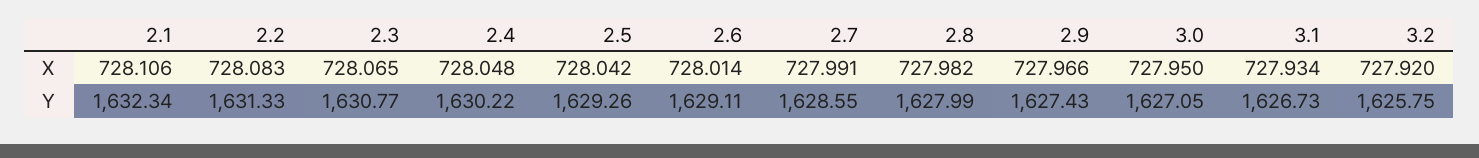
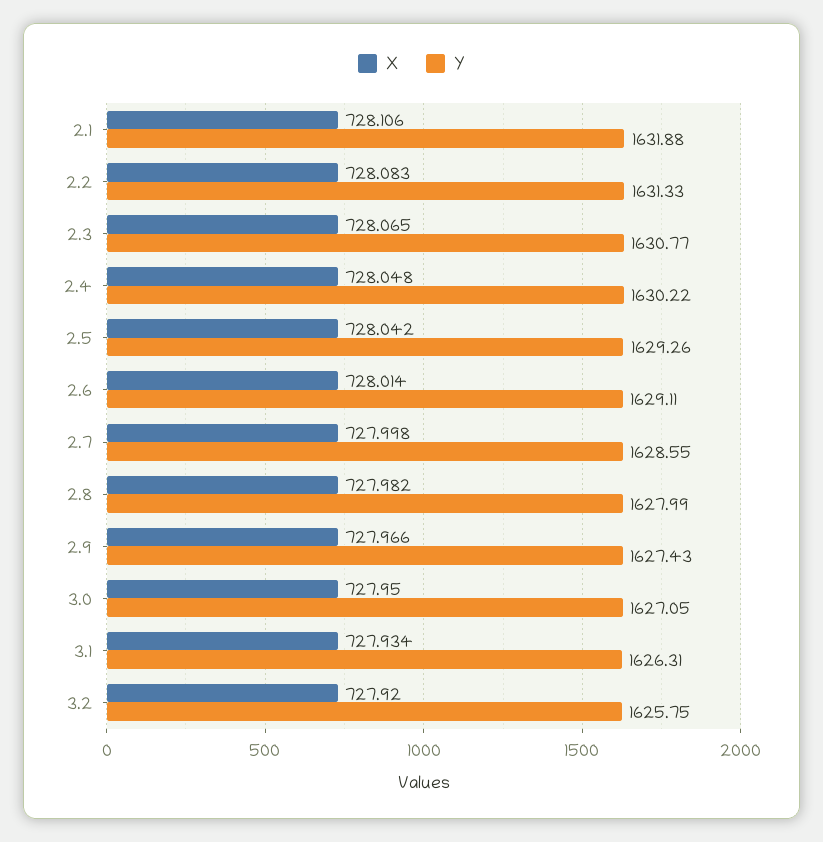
  {
    "X": {
      "2.1": 728.106,
      "2.2": 728.083,
      "2.3": 728.065,
      "2.4": 728.048,
      "2.5": 728.042,
      "2.6": 728.014,
-     "2.7": 727.991,
+     "2.7": 727.998,
      "2.8": 727.982,
      "2.9": 727.966,
      "3.0": 727.95,
      "3.1": 727.934,
      "3.2": 727.92
    },
    "Y": {
-     "2.1": 1632.34,
+     "2.1": 1631.88,
      "2.2": 1631.33,
      "2.3": 1630.77,
      "2.4": 1630.22,
      "2.5": 1629.26,
      "2.6": 1629.11,
      "2.7": 1628.55,
      "2.8": 1627.99,
      "2.9": 1627.43,
      "3.0": 1627.05,
-     "3.1": 1626.73,
+     "3.1": 1626.31,
      "3.2": 1625.75
    }
  }

